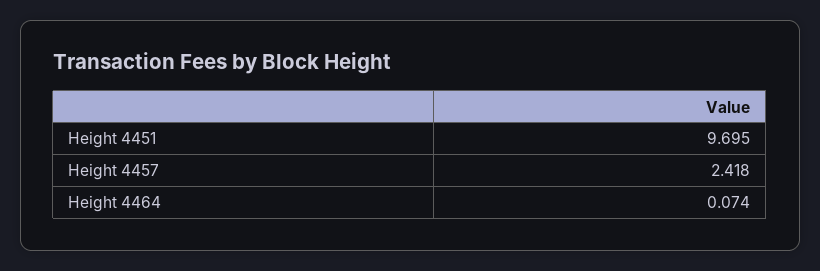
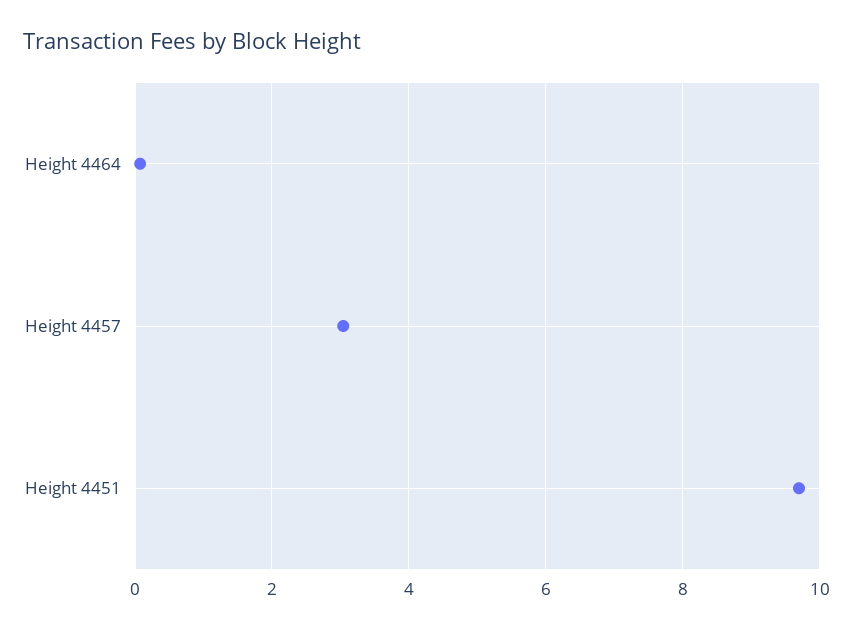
  {
    "Height 4451": 9.695,
-   "Height 4457": 2.418,
+   "Height 4457": 3,
    "Height 4464": 0.074
  }

